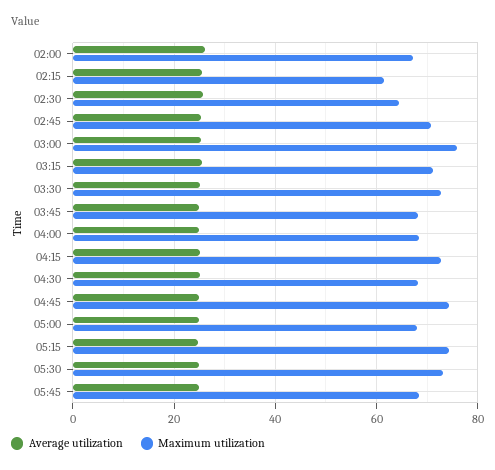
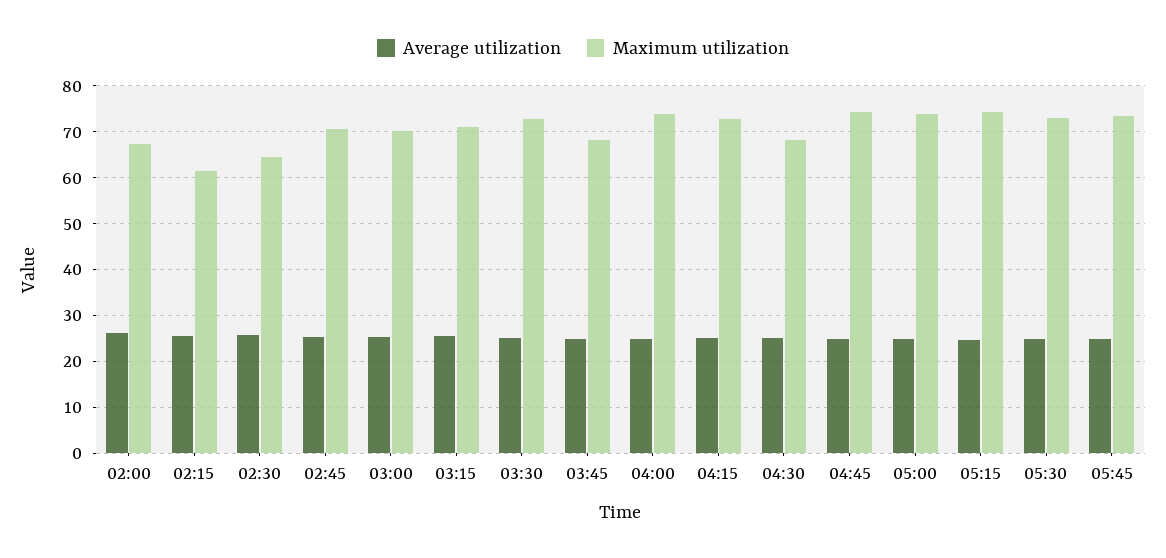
  {
    "Average utilization": {
      "02:00": 26,
      "02:15": 26,
      "02:30": 26,
      "02:45": 26,
      "03:00": 26,
      "03:15": 26,
      "03:30": 26,
      "03:45": 24,
      "04:00": 24,
      "04:15": 26,
      "04:30": 26,
      "04:45": 24,
      "05:00": 24,
      "05:15": 24,
      "05:30": 24,
      "05:45": 26
    },
    "Maximum utilization": {
      "02:00": 68,
      "02:15": 62,
      "02:30": 64,
      "02:45": 70,
-     "03:00": 76,
+     "03:00": 70,
      "03:15": 72,
      "03:30": 72,
      "03:45": 68,
-     "04:00": 68,
+     "04:00": 74,
      "04:15": 72,
      "04:30": 68,
      "04:45": 74,
-     "05:00": 68,
+     "05:00": 74,
      "05:15": 74,
      "05:30": 74,
-     "05:45": 68
+     "05:45": 74
    }
  }

